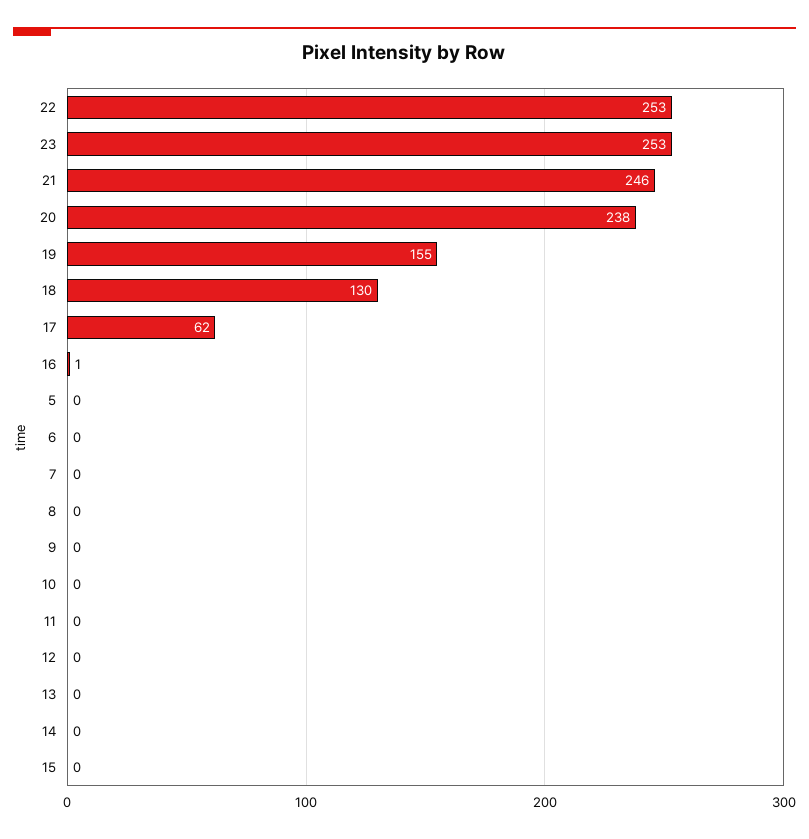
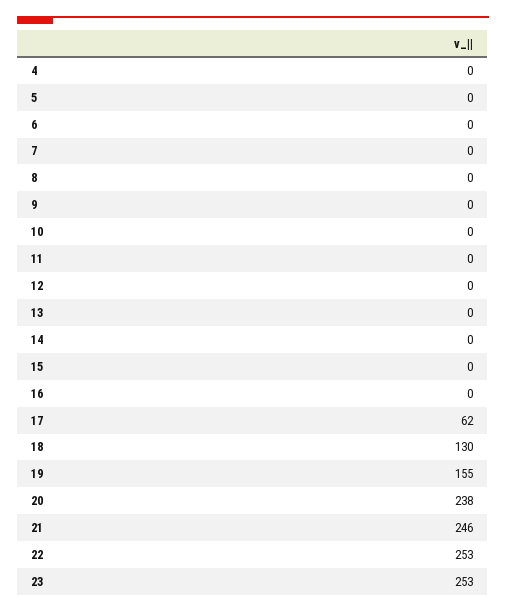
  {
    "22": 253,
    "23": 253,
    "21": 246,
    "20": 238,
    "19": 155,
    "18": 130,
    "17": 62,
-   "16": 1,
+   "16": 0,
    "5": 0,
    "6": 0,
    "7": 0,
    "8": 0,
    "9": 0,
    "10": 0,
    "11": 0,
    "12": 0,
    "13": 0,
    "14": 0,
-   "15": 0
+   "15": 0,
+   "4": 0
  }

